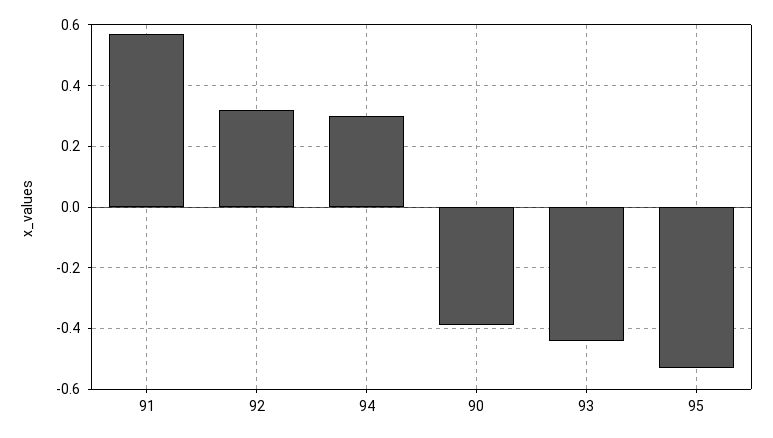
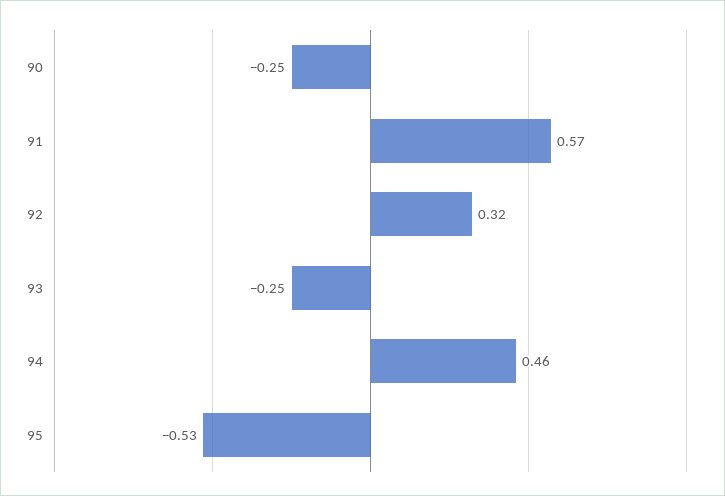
  {
    "91": 0.57,
    "92": 0.32,
-   "94": 0.3,
+   "94": 0.46,
-   "90": -0.4,
+   "90": -0.25,
-   "93": -0.45,
+   "93": -0.25,
    "95": -0.53
  }

